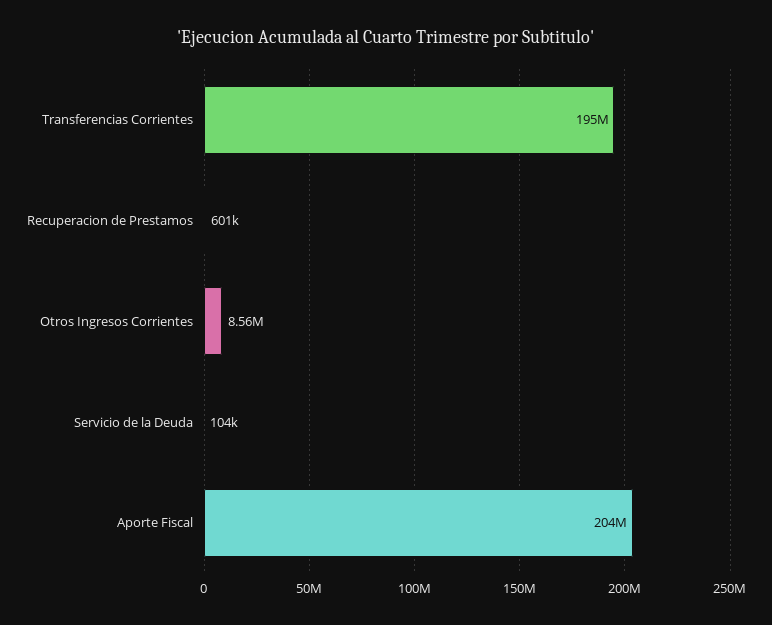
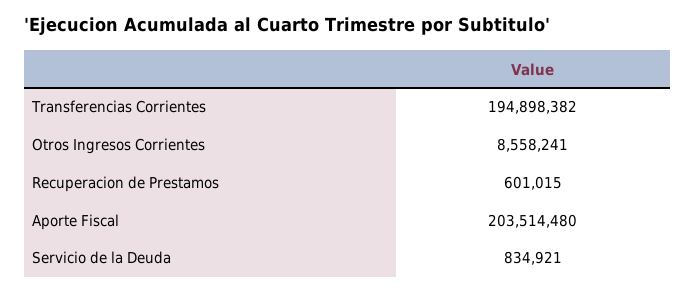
  {
    "Transferencias Corrientes": 194898382,
    "Recuperacion de Prestamos": 601015,
    "Otros Ingresos Corrientes": 8558241,
-   "Servicio de la Deuda": 104000,
+   "Servicio de la Deuda": 834921,
    "Aporte Fiscal": 203514480
  }

